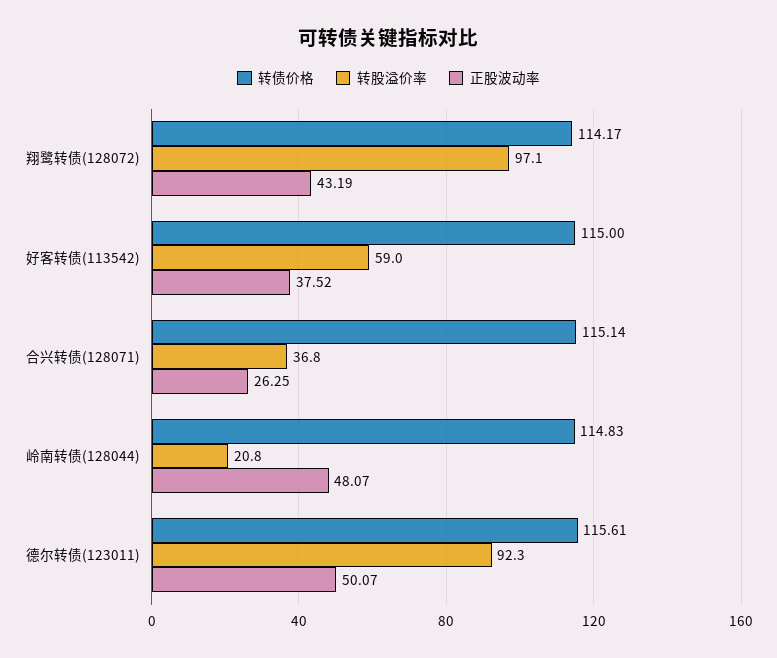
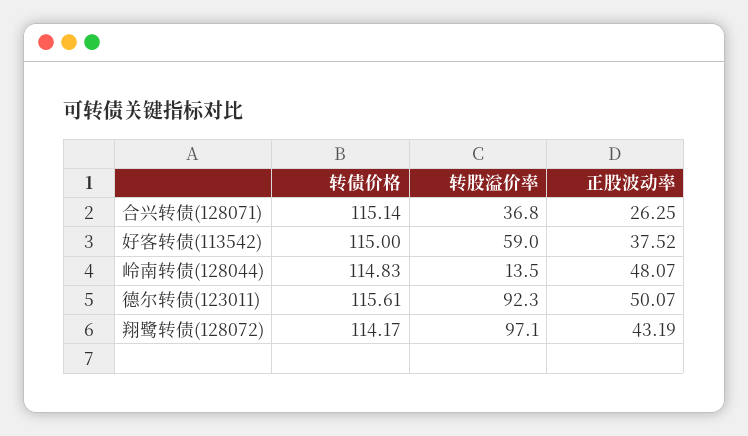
  {
    "转债价格": {
      "翔鹭转债(128072)": 114.17,
      "好客转债(113542)": 115,
      "合兴转债(128071)": 115.14,
      "岭南转债(128044)": 114.83,
      "德尔转债(123011)": 115.61
    },
    "转股溢价率": {
      "翔鹭转债(128072)": 97.1,
      "好客转债(113542)": 59,
      "合兴转债(128071)": 36.8,
-     "岭南转债(128044)": 20.8,
+     "岭南转债(128044)": 13.5,
      "德尔转债(123011)": 92.3
    },
    "正股波动率": {
      "翔鹭转债(128072)": 43.19,
      "好客转债(113542)": 37.52,
      "合兴转债(128071)": 26.25,
      "岭南转债(128044)": 48.07,
      "德尔转债(123011)": 50.07
    }
  }

